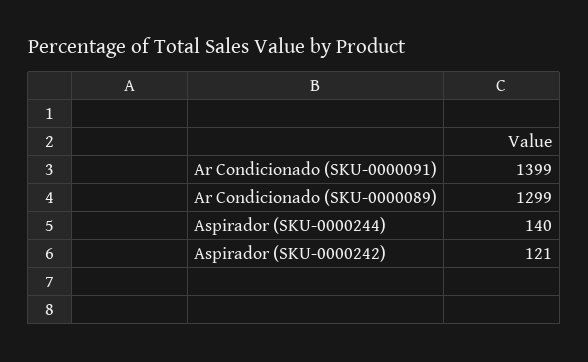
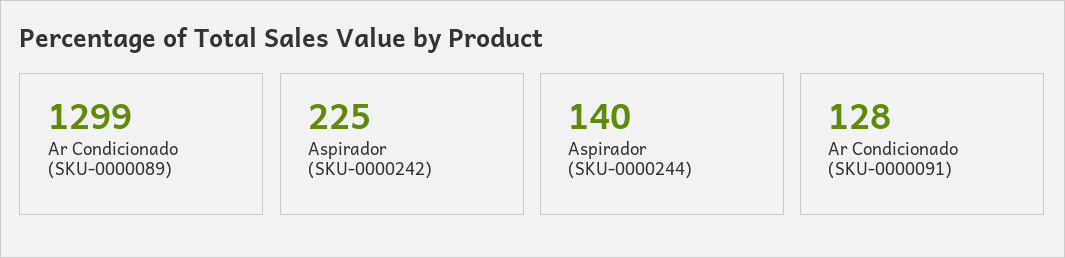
  {
-   "Ar Condicionado (SKU-0000091)": 1399,
+   "Ar Condicionado (SKU-0000091)": 128,
    "Ar Condicionado (SKU-0000089)": 1299,
    "Aspirador (SKU-0000244)": 140,
-   "Aspirador (SKU-0000242)": 121
+   "Aspirador (SKU-0000242)": 225
  }

